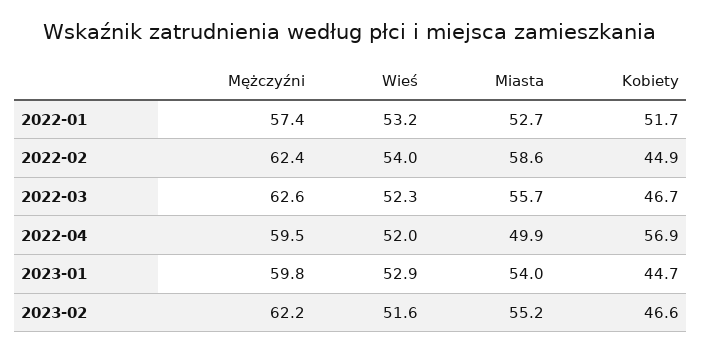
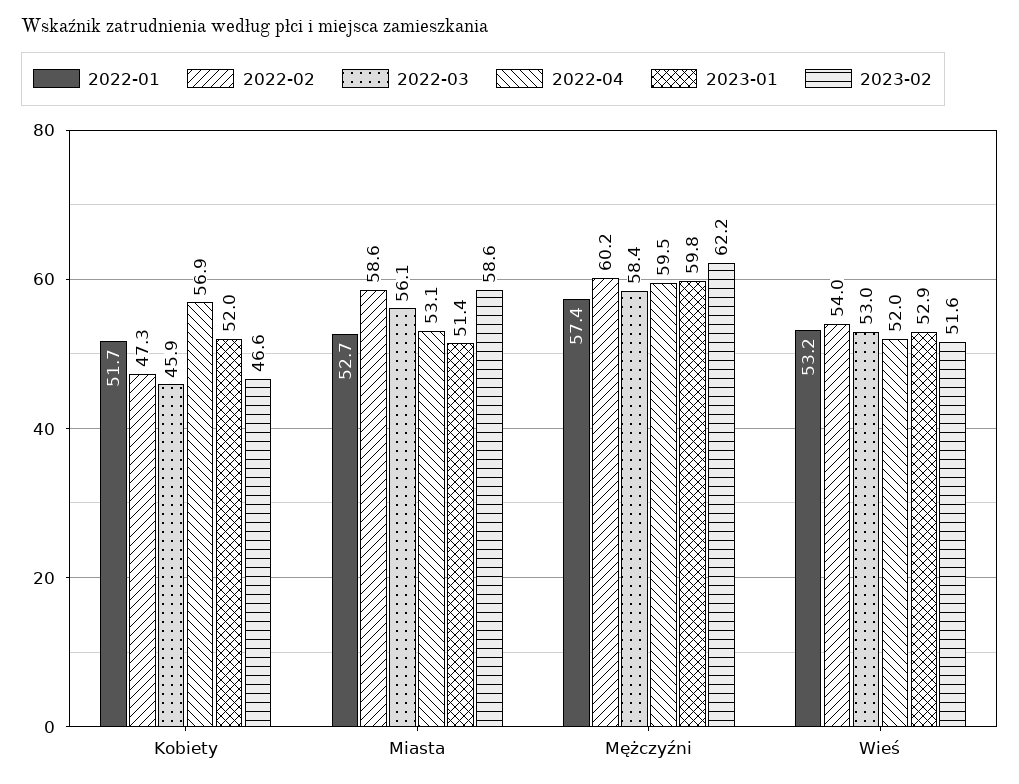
  {
    "2022-01": {
      "Mężczyźni": 57.4,
      "Wieś": 53.2,
      "Miasta": 52.7,
      "Kobiety": 51.7
    },
    "2022-02": {
-     "Mężczyźni": 62.4,
+     "Mężczyźni": 60.2,
      "Wieś": 54,
      "Miasta": 58.6,
-     "Kobiety": 44.9
+     "Kobiety": 47.3
    },
    "2022-03": {
-     "Mężczyźni": 62.6,
+     "Mężczyźni": 58.4,
-     "Wieś": 52.3,
+     "Wieś": 53,
-     "Miasta": 55.7,
+     "Miasta": 56.1,
-     "Kobiety": 46.7
+     "Kobiety": 45.9
    },
    "2022-04": {
      "Mężczyźni": 59.5,
      "Wieś": 52,
-     "Miasta": 49.9,
+     "Miasta": 53.1,
      "Kobiety": 56.9
    },
    "2023-01": {
      "Mężczyźni": 59.8,
      "Wieś": 52.9,
-     "Miasta": 54,
+     "Miasta": 51.4,
-     "Kobiety": 44.7
+     "Kobiety": 52
    },
    "2023-02": {
      "Mężczyźni": 62.2,
      "Wieś": 51.6,
-     "Miasta": 55.2,
+     "Miasta": 58.6,
      "Kobiety": 46.6
    }
  }

